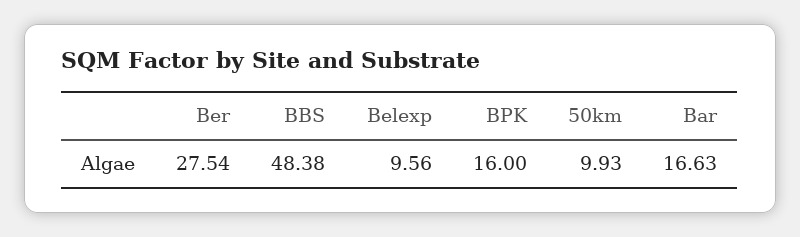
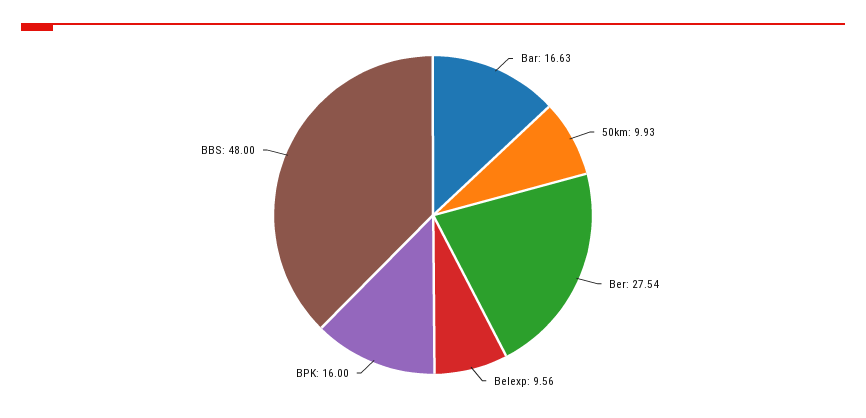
  {
    "Ber": 27.54,
-   "BBS": 48.38,
+   "BBS": 48,
    "Belexp": 9.56,
    "BPK": 16,
    "50km": 9.93,
    "Bar": 16.63
  }

